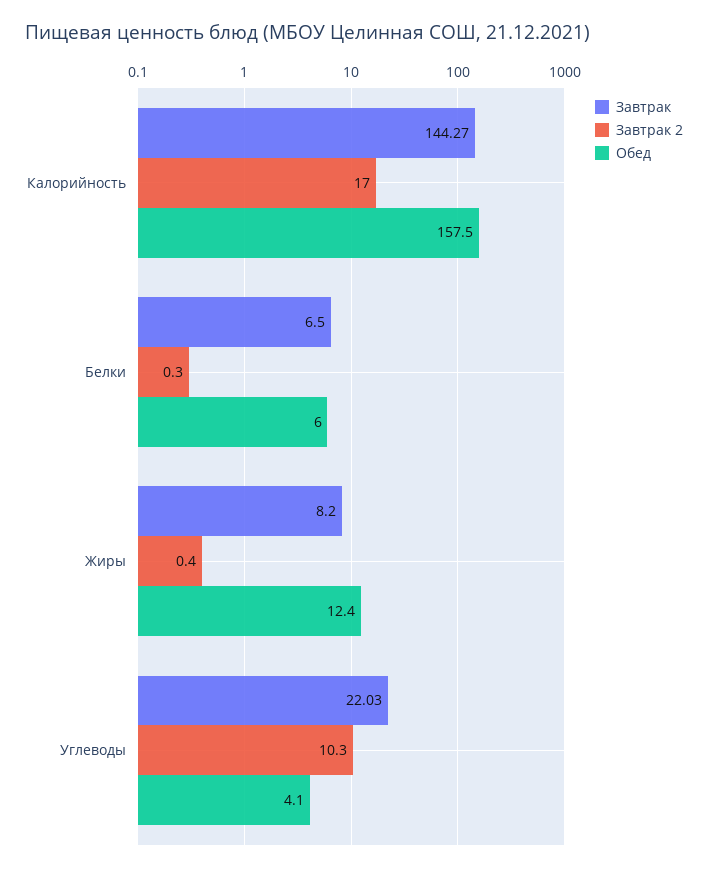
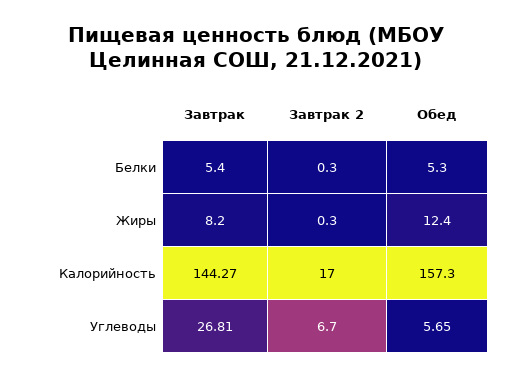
  {
    "Завтрак": {
      "Калорийность": 144.27,
-     "Белки": 6.5,
+     "Белки": 5.4,
      "Жиры": 8.2,
-     "Углеводы": 22.03
+     "Углеводы": 26.81
    },
    "Завтрак 2": {
      "Калорийность": 17,
      "Белки": 0.3,
-     "Жиры": 0.4,
+     "Жиры": 0.3,
-     "Углеводы": 10.3
+     "Углеводы": 6.7
    },
    "Обед": {
-     "Калорийность": 157.5,
+     "Калорийность": 157.3,
-     "Белки": 6,
+     "Белки": 5.3,
      "Жиры": 12.4,
-     "Углеводы": 4.1
+     "Углеводы": 5.65
    }
  }

